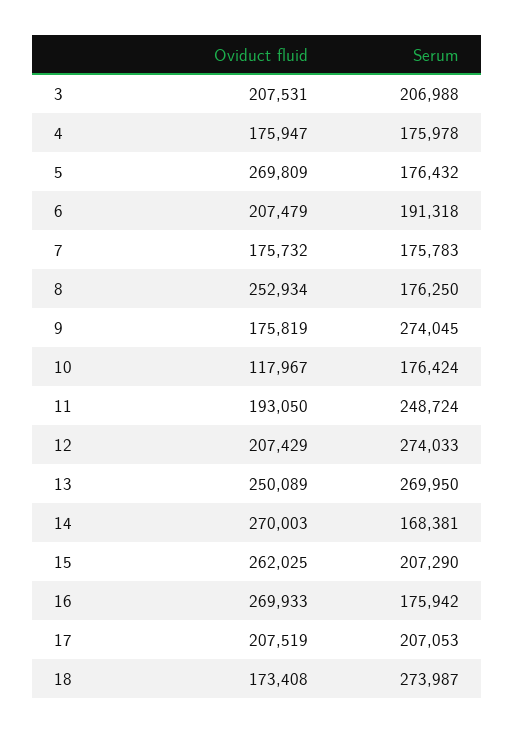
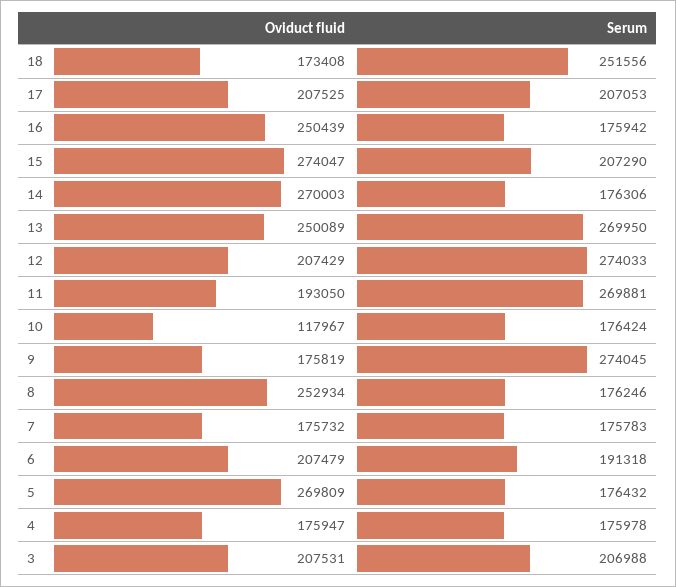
  {
    "Oviduct fluid": {
      "3": 207531,
      "4": 175947,
      "5": 269809,
      "6": 207479,
      "7": 175732,
      "8": 252934,
      "9": 175819,
      "10": 117967,
      "11": 193050,
      "12": 207429,
      "13": 250089,
      "14": 270003,
-     "15": 262025,
+     "15": 274047,
-     "16": 269933,
+     "16": 250439,
-     "17": 207519,
+     "17": 207525,
      "18": 173408
    },
    "Serum": {
      "3": 206988,
      "4": 175978,
      "5": 176432,
      "6": 191318,
      "7": 175783,
-     "8": 176250,
+     "8": 176246,
      "9": 274045,
      "10": 176424,
-     "11": 248724,
+     "11": 269881,
      "12": 274033,
      "13": 269950,
-     "14": 168381,
+     "14": 176306,
      "15": 207290,
      "16": 175942,
      "17": 207053,
-     "18": 273987
+     "18": 251556
    }
  }

